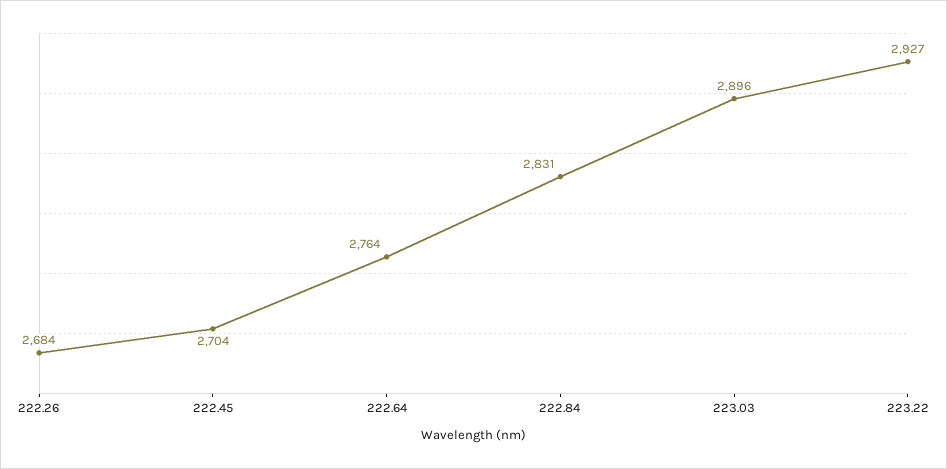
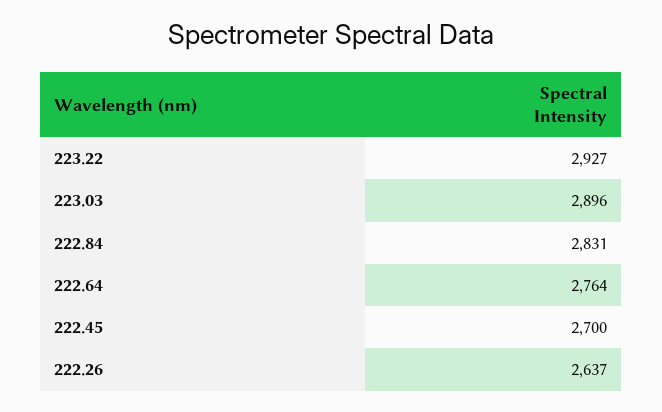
  {
-   "222.26": 2684,
+   "222.26": 2637,
-   "222.45": 2704,
+   "222.45": 2700,
    "222.64": 2764,
    "222.84": 2831,
    "223.03": 2896,
    "223.22": 2927
  }

